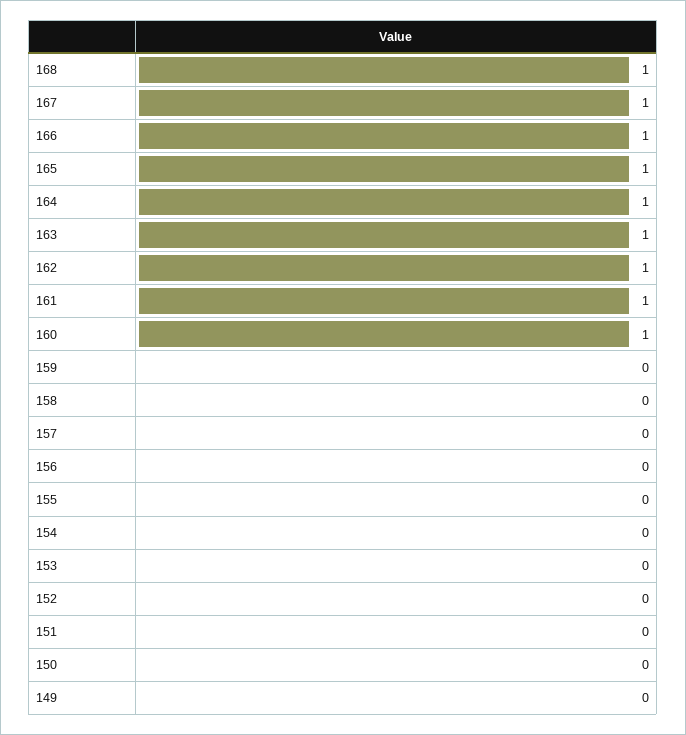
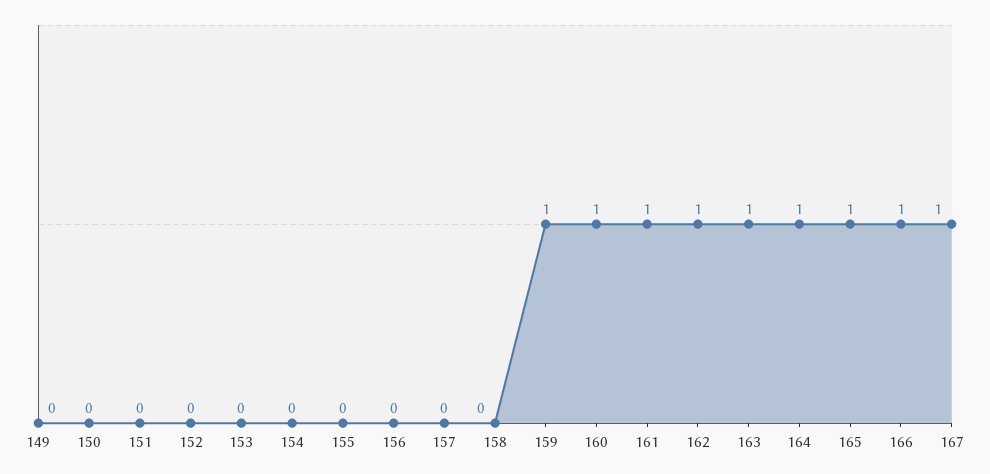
  {
-   "168": 1,
    "167": 1,
    "166": 1,
    "165": 1,
    "164": 1,
    "163": 1,
    "162": 1,
    "161": 1,
    "160": 1,
-   "159": 0,
+   "159": 1,
    "158": 0,
    "157": 0,
    "156": 0,
    "155": 0,
    "154": 0,
    "153": 0,
    "152": 0,
    "151": 0,
    "150": 0,
    "149": 0
  }

